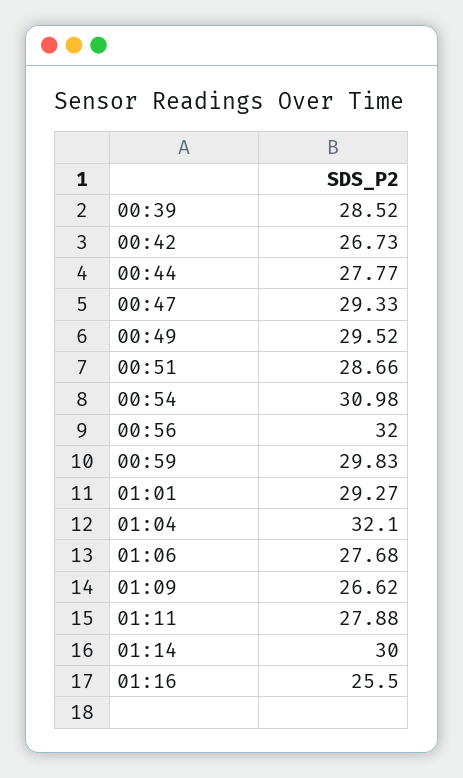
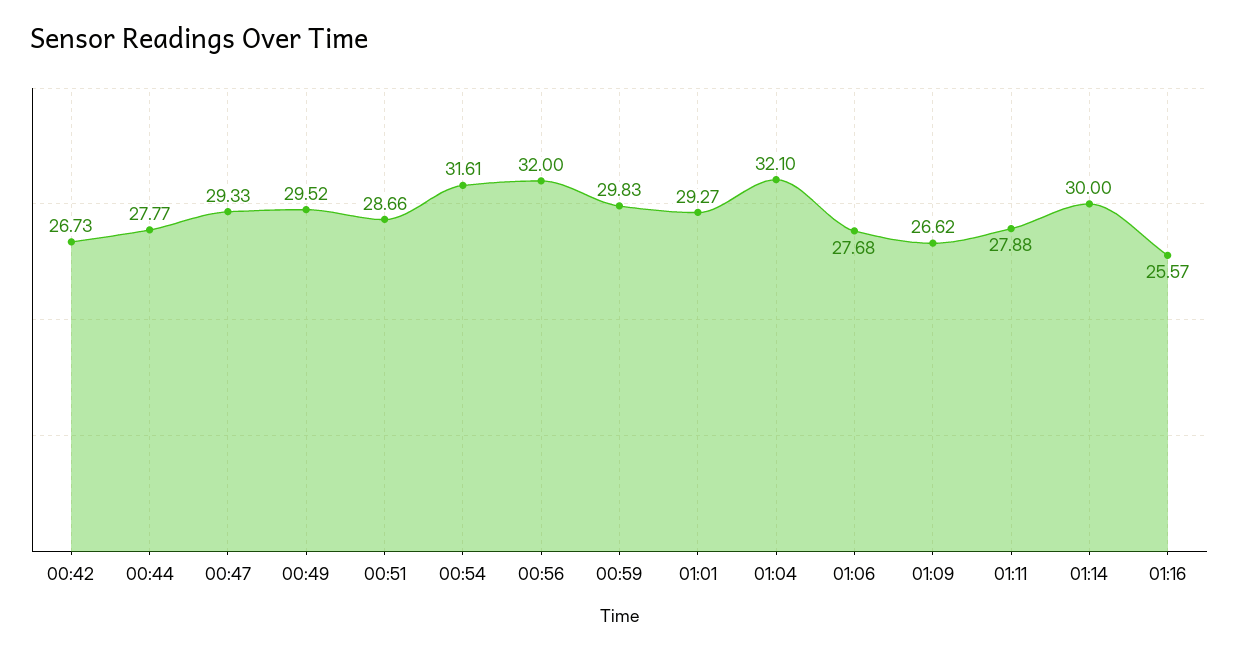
  {
-   "00:39": 28.52,
    "00:42": 26.73,
    "00:44": 27.77,
    "00:47": 29.33,
    "00:49": 29.52,
    "00:51": 28.66,
-   "00:54": 30.98,
+   "00:54": 31.61,
    "00:56": 32,
    "00:59": 29.83,
    "01:01": 29.27,
    "01:04": 32.1,
    "01:06": 27.68,
    "01:09": 26.62,
    "01:11": 27.88,
    "01:14": 30,
-   "01:16": 25.5
+   "01:16": 25.57
  }

